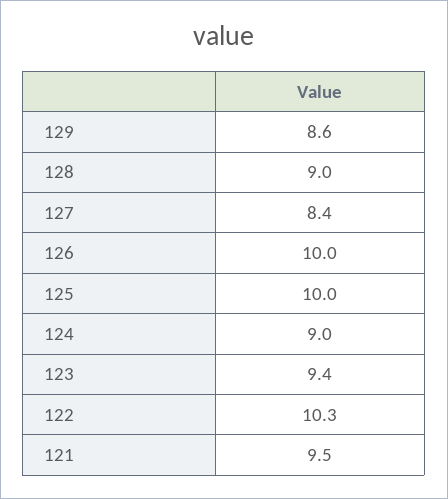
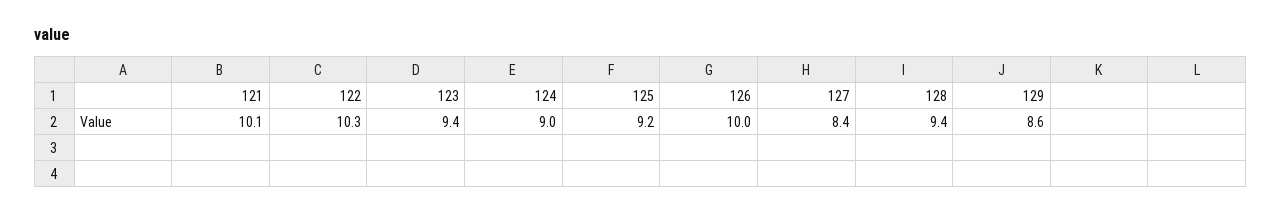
  {
    "129": 8.6,
-   "128": 9,
+   "128": 9.4,
    "127": 8.4,
    "126": 10,
-   "125": 10,
+   "125": 9.2,
    "124": 9,
    "123": 9.4,
    "122": 10.3,
-   "121": 9.5
+   "121": 10.1
  }

